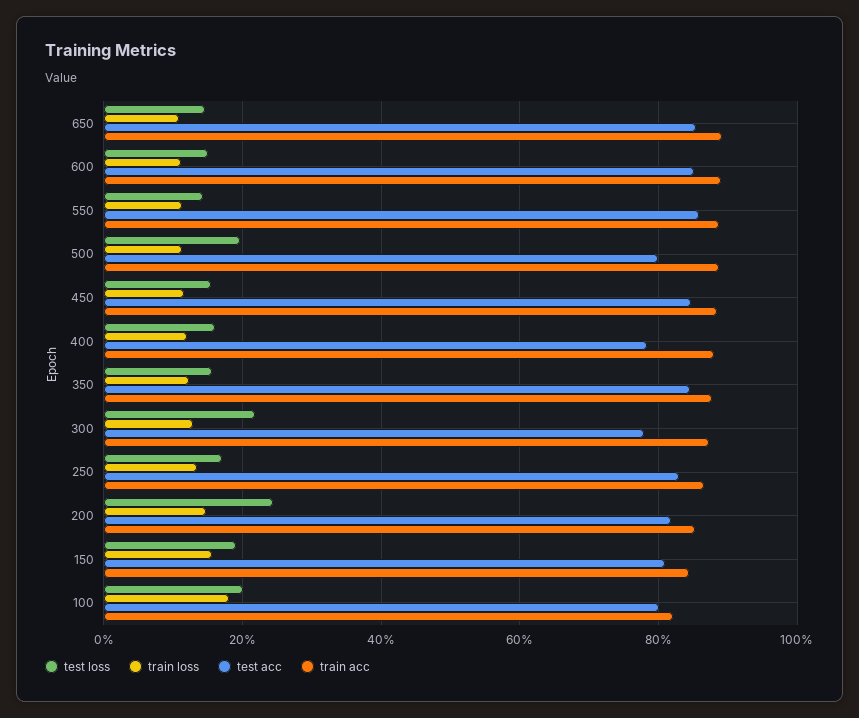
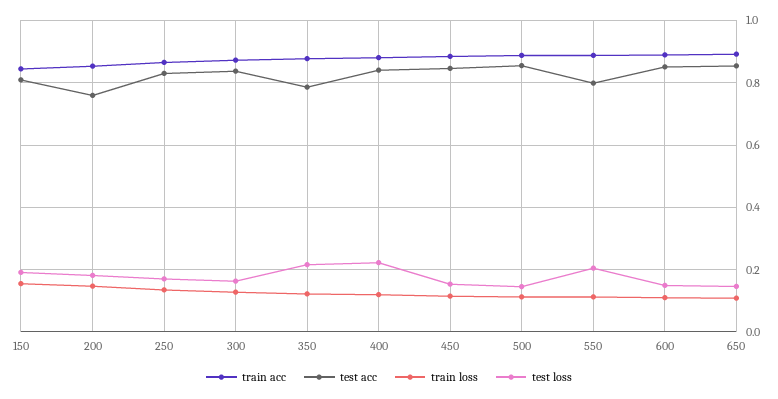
  {
    "test loss": {
      "650": 0.14,
      "600": 0.14,
-     "550": 0.14,
+     "550": 0.2,
-     "500": 0.2,
+     "500": 0.14,
      "450": 0.16,
-     "400": 0.16,
+     "400": 0.22,
-     "350": 0.16,
+     "350": 0.22,
-     "300": 0.22,
+     "300": 0.16,
      "250": 0.18,
-     "200": 0.24,
+     "200": 0.18,
-     "150": 0.2,
+     "150": 0.2
-     "100": 0.2
    },
    "train loss": {
      "650": 0.1,
      "600": 0.12,
      "550": 0.12,
      "500": 0.12,
      "450": 0.12,
      "400": 0.12,
      "350": 0.12,
      "300": 0.12,
      "250": 0.14,
      "200": 0.14,
-     "150": 0.16,
+     "150": 0.16
-     "100": 0.18
    },
    "test acc": {
      "650": 0.86,
      "600": 0.86,
-     "550": 0.86,
+     "550": 0.8,
-     "500": 0.8,
+     "500": 0.86,
      "450": 0.84,
-     "400": 0.78,
+     "400": 0.84,
-     "350": 0.84,
+     "350": 0.78,
-     "300": 0.78,
+     "300": 0.84,
      "250": 0.82,
-     "200": 0.82,
+     "200": 0.76,
-     "150": 0.8,
+     "150": 0.8
-     "100": 0.8
    },
    "train acc": {
      "650": 0.9,
      "600": 0.88,
      "550": 0.88,
      "500": 0.88,
      "450": 0.88,
      "400": 0.88,
      "350": 0.88,
      "300": 0.88,
      "250": 0.86,
      "200": 0.86,
-     "150": 0.84,
+     "150": 0.84
-     "100": 0.82
    }
  }

